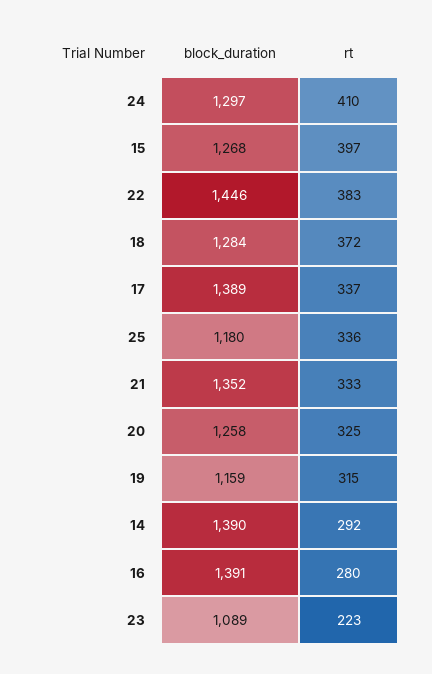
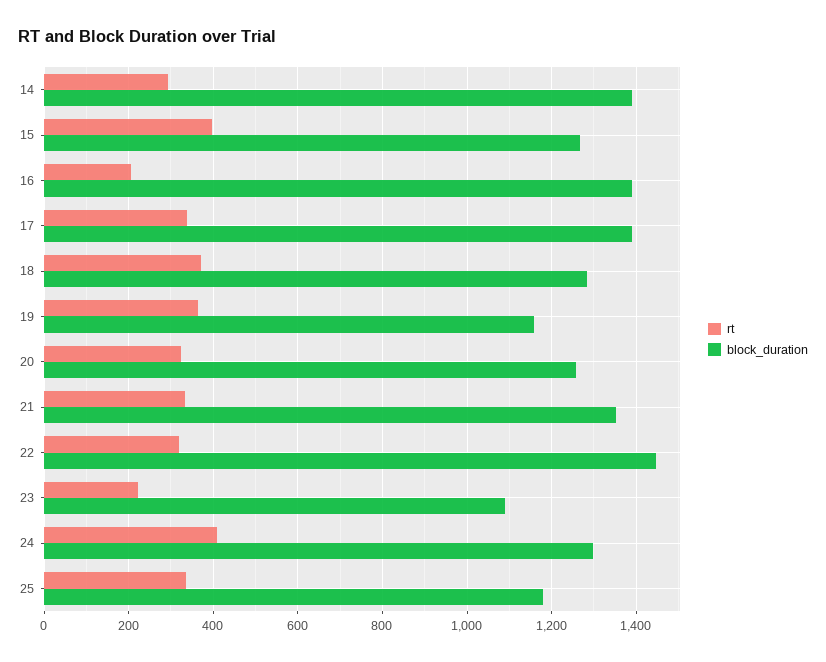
  {
    "block_duration": {
      "24": 1297,
      "15": 1268,
      "22": 1446,
      "18": 1284,
      "17": 1389,
      "25": 1180,
      "21": 1352,
      "20": 1258,
      "19": 1159,
      "14": 1390,
      "16": 1391,
      "23": 1089
    },
    "rt": {
      "24": 410,
      "15": 397,
-     "22": 383,
+     "22": 320,
      "18": 372,
      "17": 337,
      "25": 336,
      "21": 333,
      "20": 325,
-     "19": 315,
+     "19": 360,
      "14": 292,
-     "16": 280,
+     "16": 200,
      "23": 223
    }
  }

